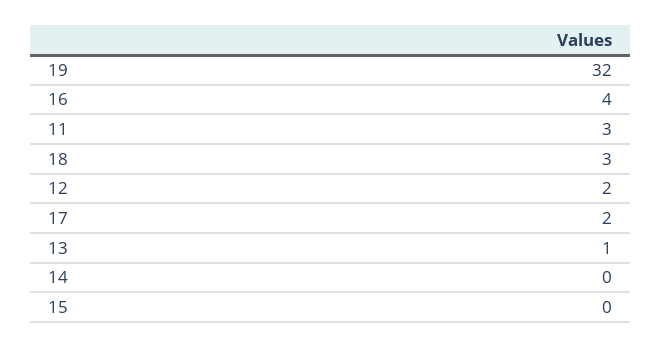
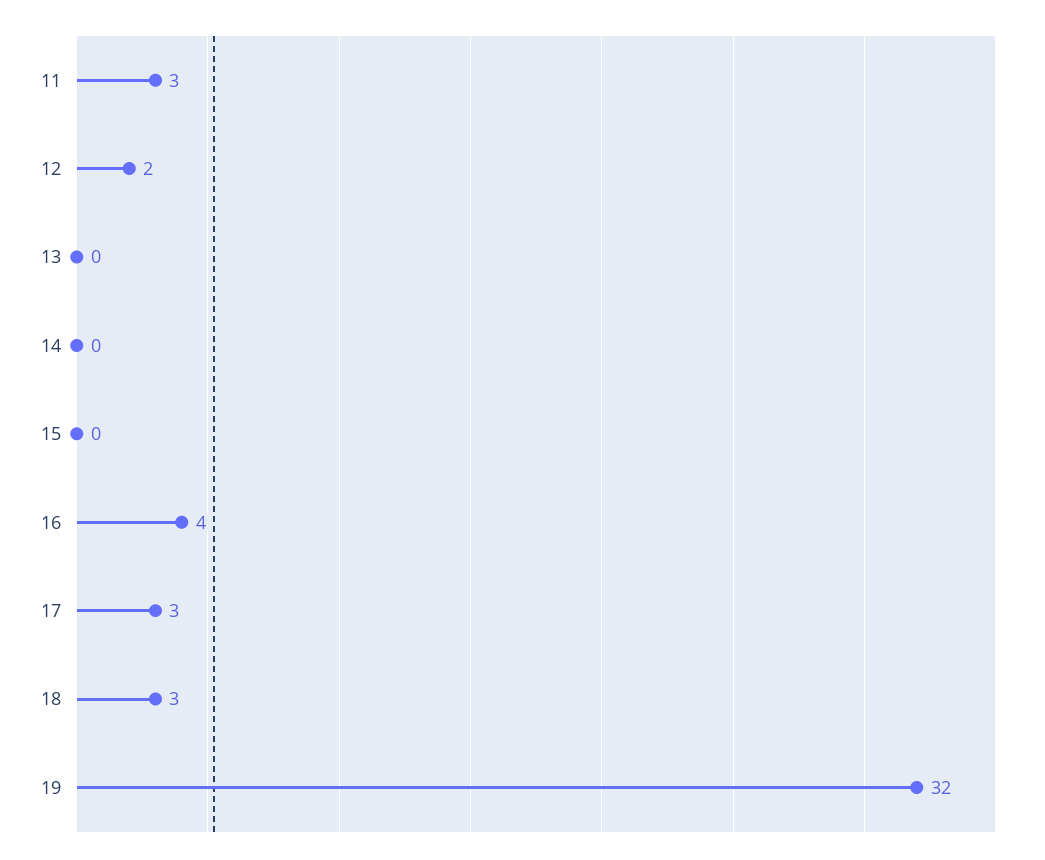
  {
    "19": 32,
    "16": 4,
    "11": 3,
    "18": 3,
    "12": 2,
-   "17": 2,
+   "17": 3,
-   "13": 1,
+   "13": 0,
    "14": 0,
    "15": 0
  }

